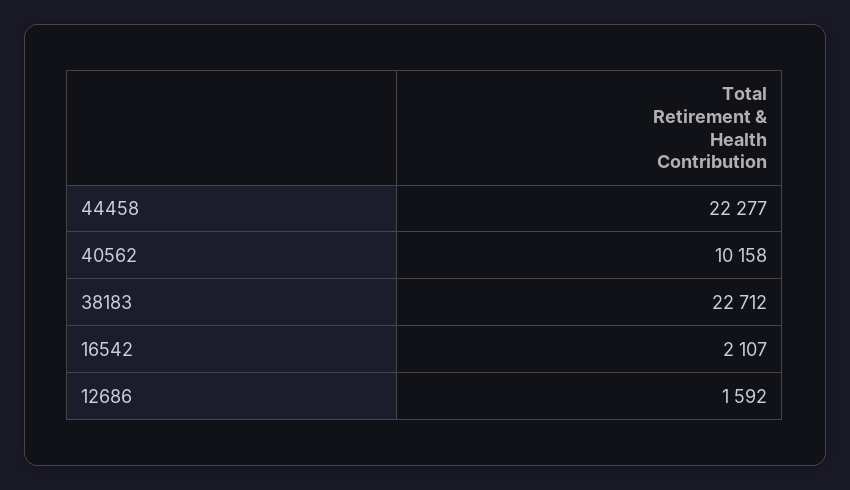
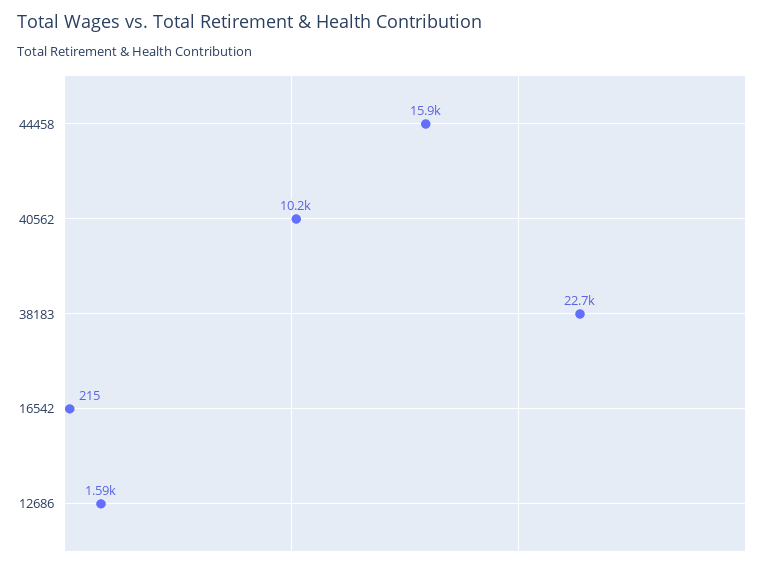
  {
-   "44458": 22277,
+   "44458": 15900,
    "40562": 10158,
    "38183": 22712,
-   "16542": 2107,
+   "16542": 215,
    "12686": 1592
  }

